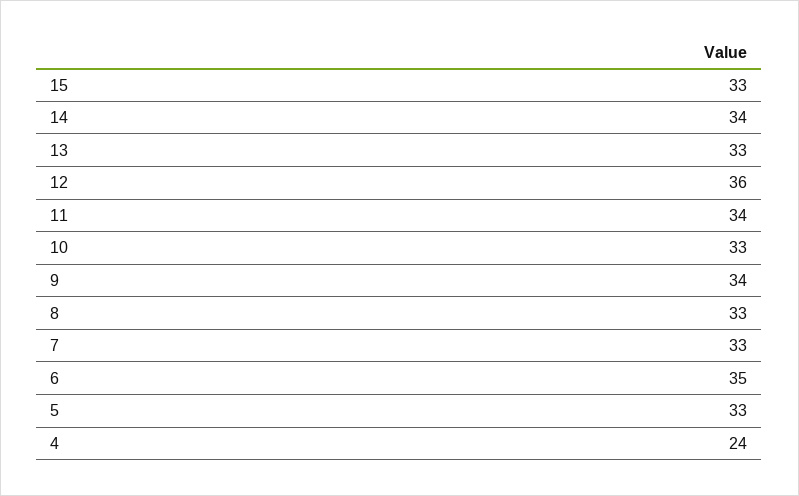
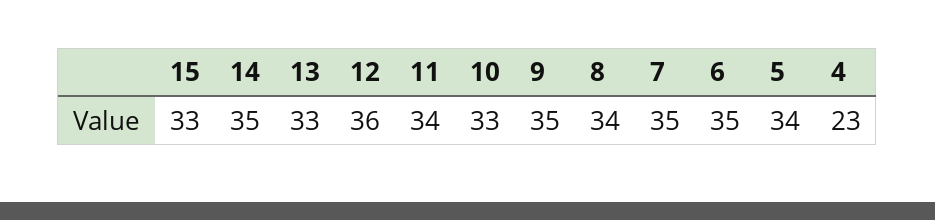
  {
    "15": 33,
-   "14": 34,
+   "14": 35,
    "13": 33,
    "12": 36,
    "11": 34,
    "10": 33,
-   "9": 34,
+   "9": 35,
-   "8": 33,
+   "8": 34,
-   "7": 33,
+   "7": 35,
    "6": 35,
-   "5": 33,
+   "5": 34,
-   "4": 24
+   "4": 23
  }

